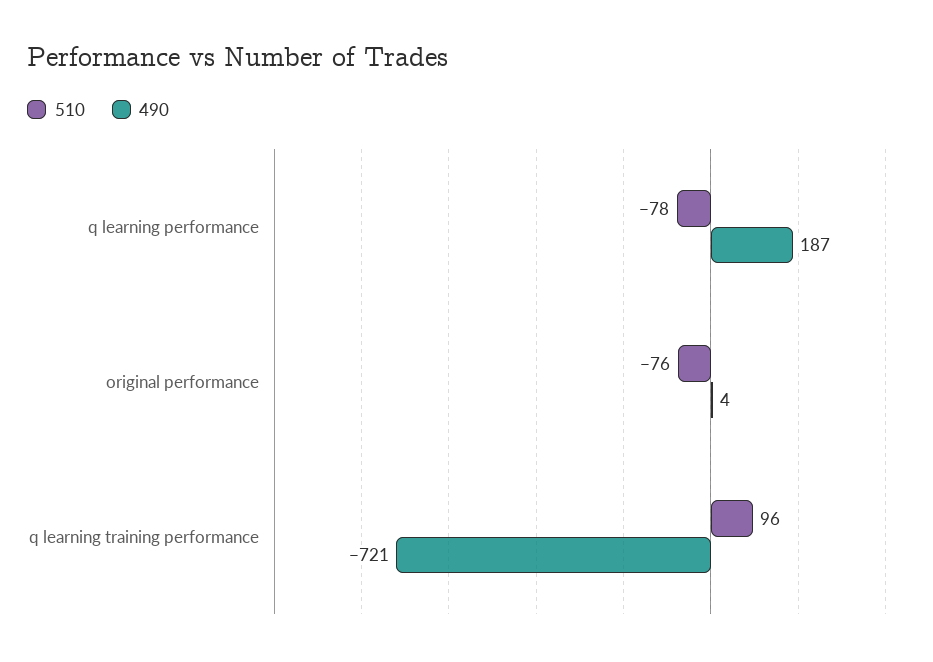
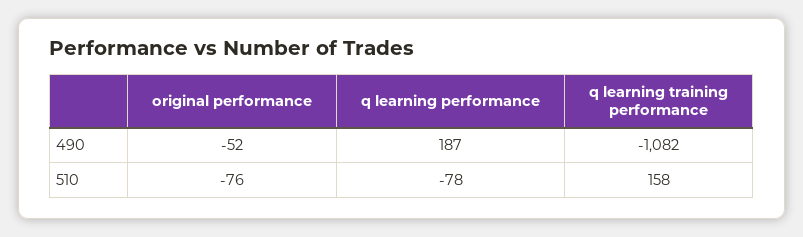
  {
    "510": {
      "q learning performance": -78,
      "original performance": -76,
-     "q learning training performance": 96
+     "q learning training performance": 158
    },
    "490": {
      "q learning performance": 187,
-     "original performance": 4,
+     "original performance": -52,
-     "q learning training performance": -721
+     "q learning training performance": -1082
    }
  }

